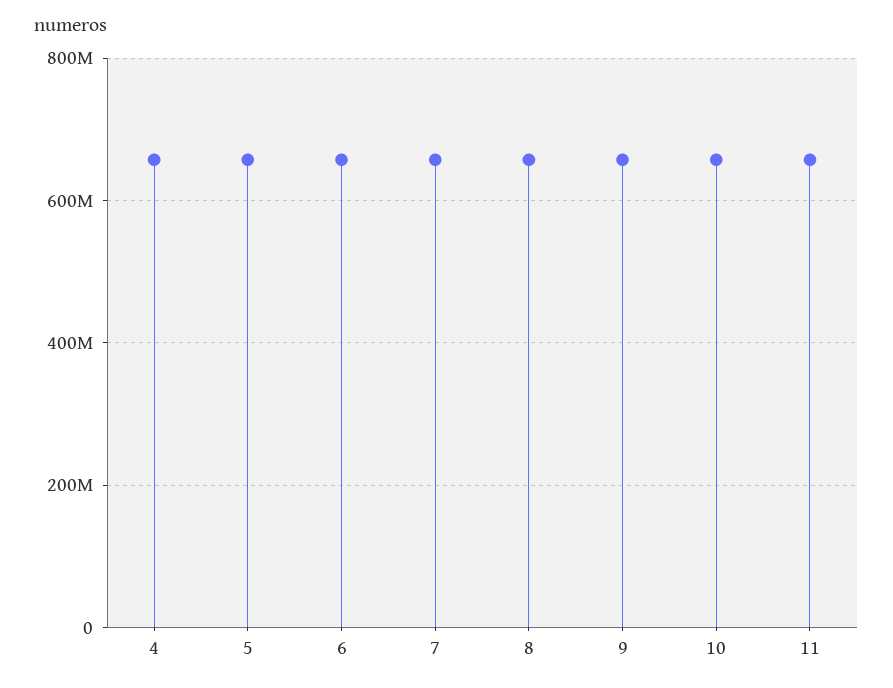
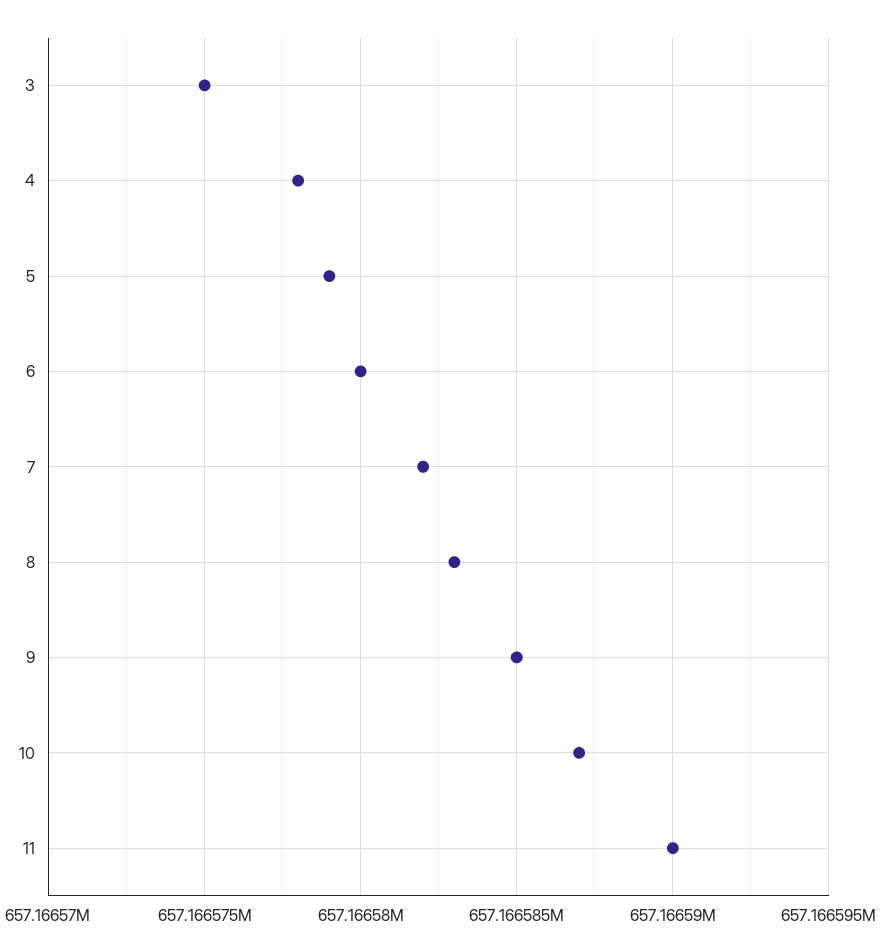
  {
    "4": 657166578,
    "5": 657166579,
    "6": 657166580,
    "7": 657166582,
    "8": 657166583,
    "9": 657166585,
    "10": 657166587,
-   "11": 657166590
+   "11": 657166590,
+   "3": 657166575
  }

